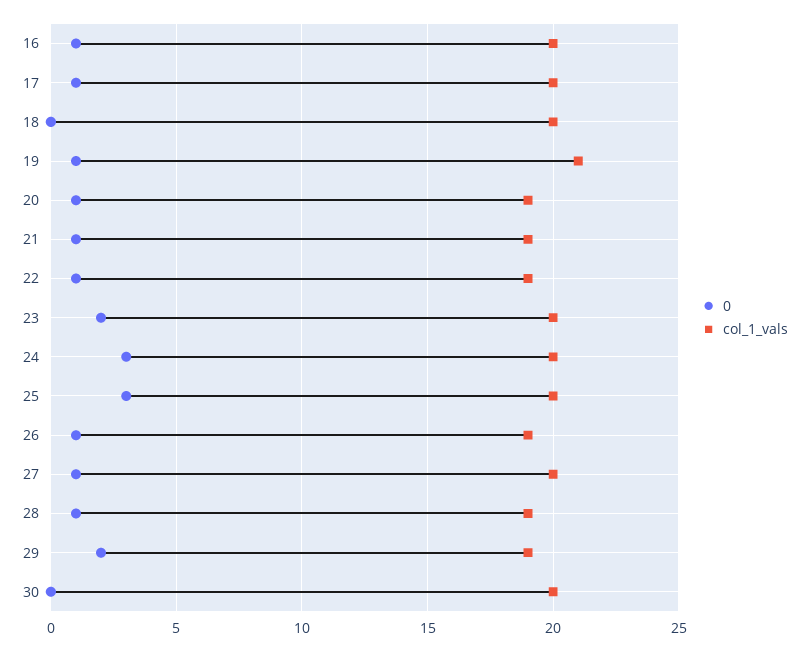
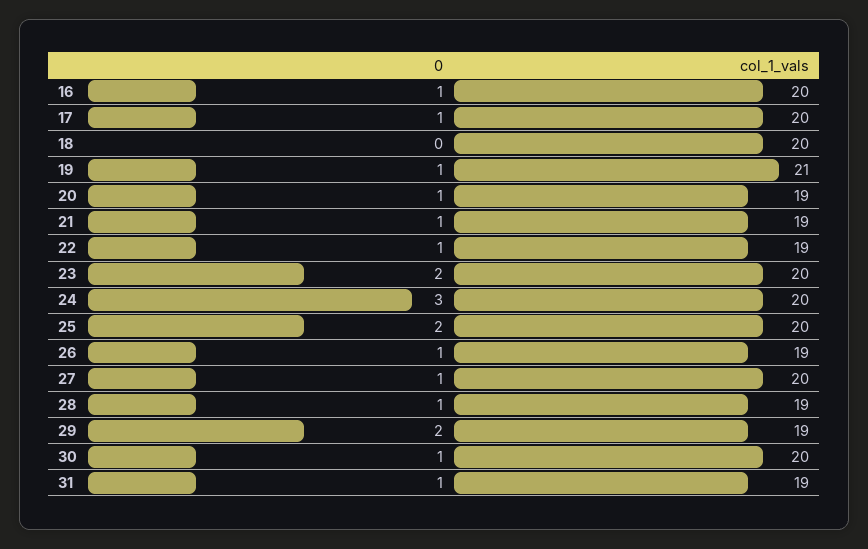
  {
    "0": {
      "16": 1,
      "17": 1,
      "18": 0,
      "19": 1,
      "20": 1,
      "21": 1,
      "22": 1,
      "23": 2,
      "24": 3,
-     "25": 3,
+     "25": 2,
      "26": 1,
      "27": 1,
      "28": 1,
      "29": 2,
-     "30": 0
+     "30": 1,
+     "31": 1
    },
    "col_1_vals": {
      "16": 20,
      "17": 20,
      "18": 20,
      "19": 21,
      "20": 19,
      "21": 19,
      "22": 19,
      "23": 20,
      "24": 20,
      "25": 20,
      "26": 19,
      "27": 20,
      "28": 19,
      "29": 19,
-     "30": 20
+     "30": 20,
+     "31": 19
    }
  }

